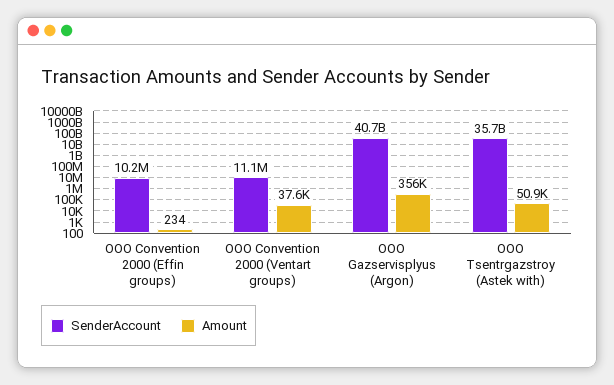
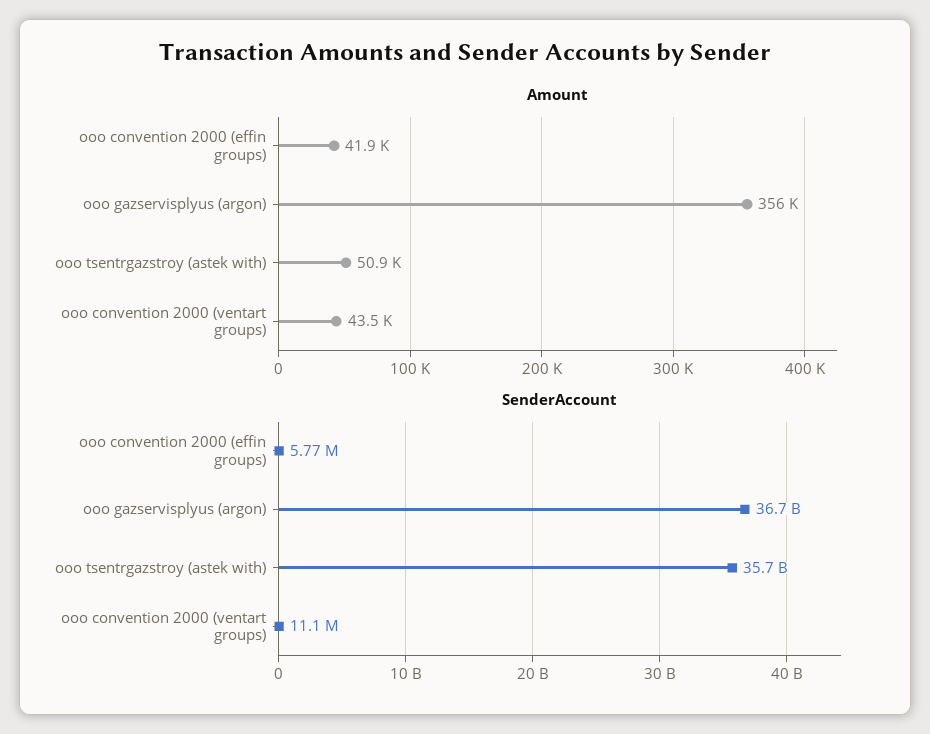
  {
    "SenderAccount": {
-     "OOO Convention 2000 (Effin groups)": 10200000,
+     "OOO Convention 2000 (Effin groups)": 5770000,
      "OOO Convention 2000 (Ventart groups)": 11100000,
-     "OOO Gazservisplyus (Argon)": 40700000000,
+     "OOO Gazservisplyus (Argon)": 36700000000,
      "OOO Tsentrgazstroy (Astek with)": 35700000000
    },
    "Amount": {
-     "OOO Convention 2000 (Effin groups)": 234,
+     "OOO Convention 2000 (Effin groups)": 41900,
-     "OOO Convention 2000 (Ventart groups)": 37600,
+     "OOO Convention 2000 (Ventart groups)": 43500,
      "OOO Gazservisplyus (Argon)": 356000,
      "OOO Tsentrgazstroy (Astek with)": 50900
    }
  }

